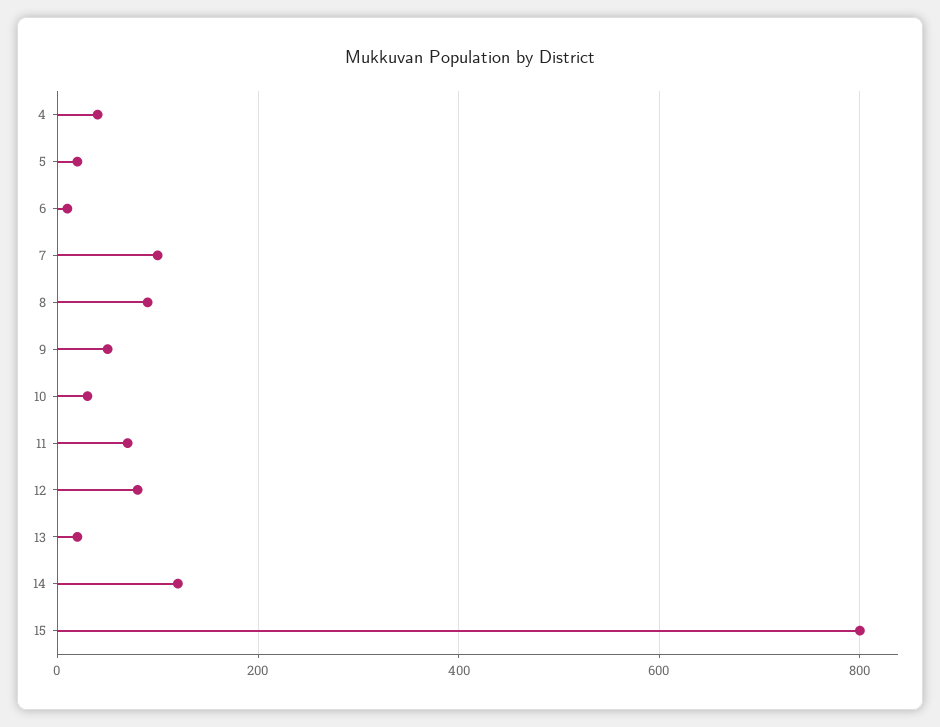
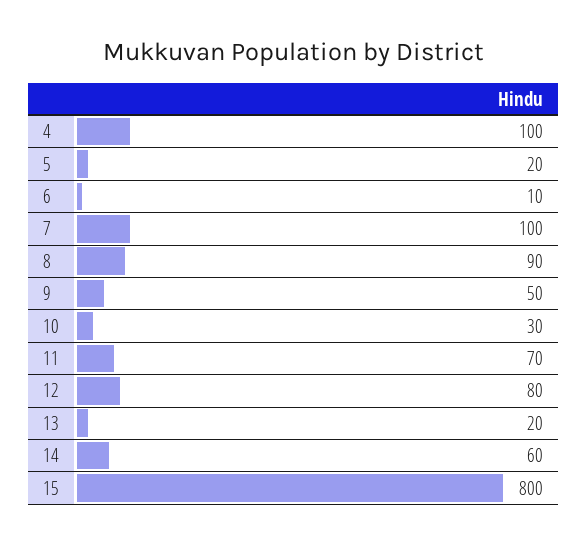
  {
-   "4": 40,
+   "4": 100,
    "5": 20,
    "6": 10,
    "7": 100,
    "8": 90,
    "9": 50,
    "10": 30,
    "11": 70,
    "12": 80,
    "13": 20,
-   "14": 120,
+   "14": 60,
    "15": 800
  }

